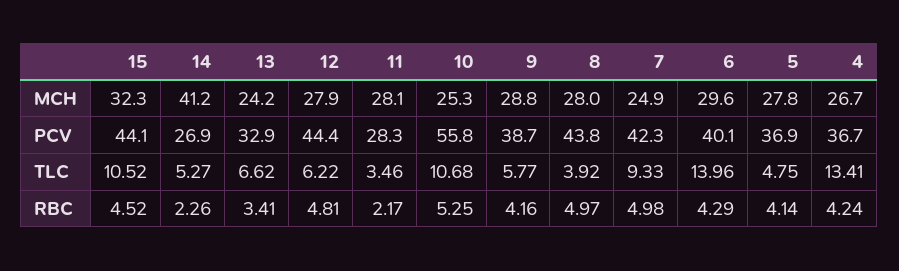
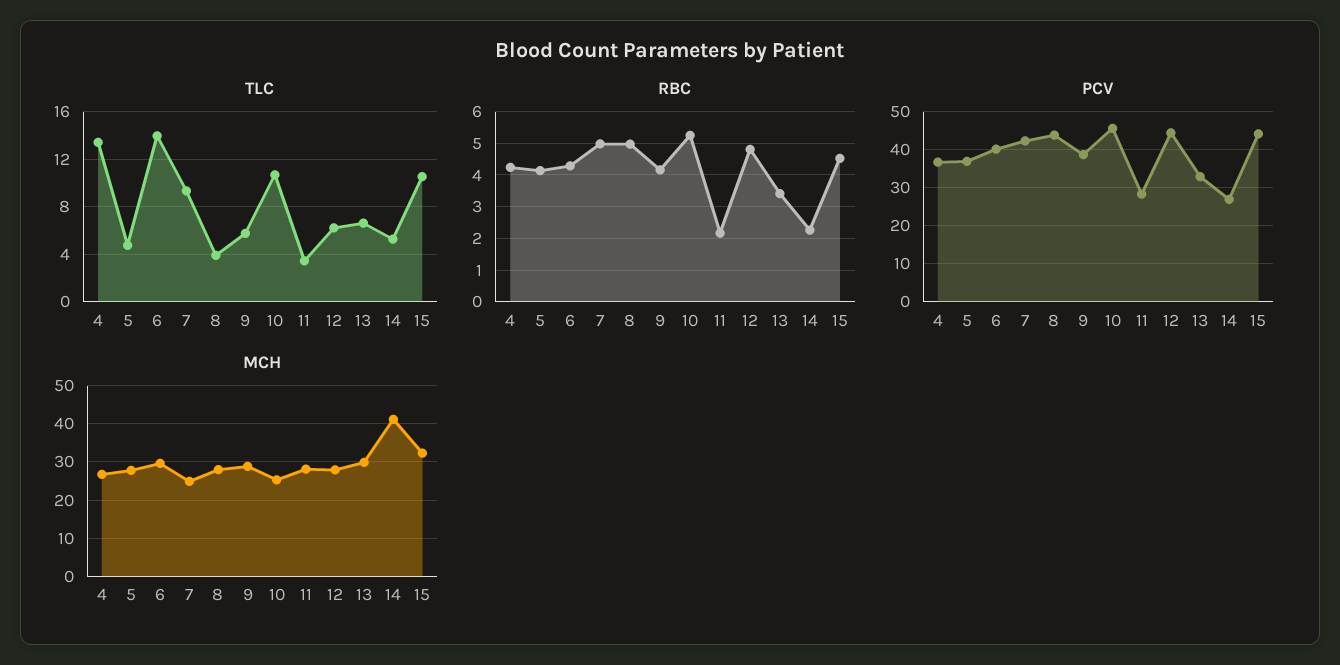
  {
    "MCH": {
      "15": 32.3,
      "14": 41.2,
-     "13": 24.2,
+     "13": 30,
      "12": 27.9,
      "11": 28.1,
      "10": 25.3,
      "9": 28.8,
      "8": 28,
      "7": 24.9,
      "6": 29.6,
      "5": 27.8,
      "4": 26.7
    },
    "PCV": {
      "15": 44.1,
      "14": 26.9,
      "13": 32.9,
      "12": 44.4,
      "11": 28.3,
-     "10": 55.8,
+     "10": 46,
      "9": 38.7,
      "8": 43.8,
      "7": 42.3,
      "6": 40.1,
      "5": 36.9,
      "4": 36.7
    },
    "TLC": {
      "15": 10.52,
      "14": 5.27,
      "13": 6.62,
      "12": 6.22,
      "11": 3.46,
      "10": 10.68,
      "9": 5.77,
      "8": 3.92,
      "7": 9.33,
      "6": 13.96,
      "5": 4.75,
      "4": 13.41
    },
    "RBC": {
      "15": 4.52,
      "14": 2.26,
      "13": 3.41,
      "12": 4.81,
      "11": 2.17,
      "10": 5.25,
      "9": 4.16,
      "8": 4.97,
      "7": 4.98,
      "6": 4.29,
      "5": 4.14,
      "4": 4.24
    }
  }

